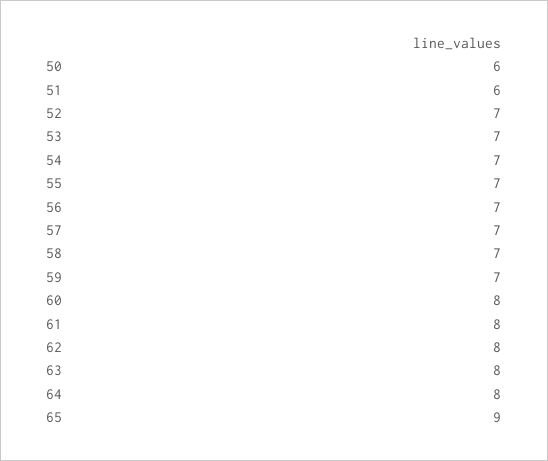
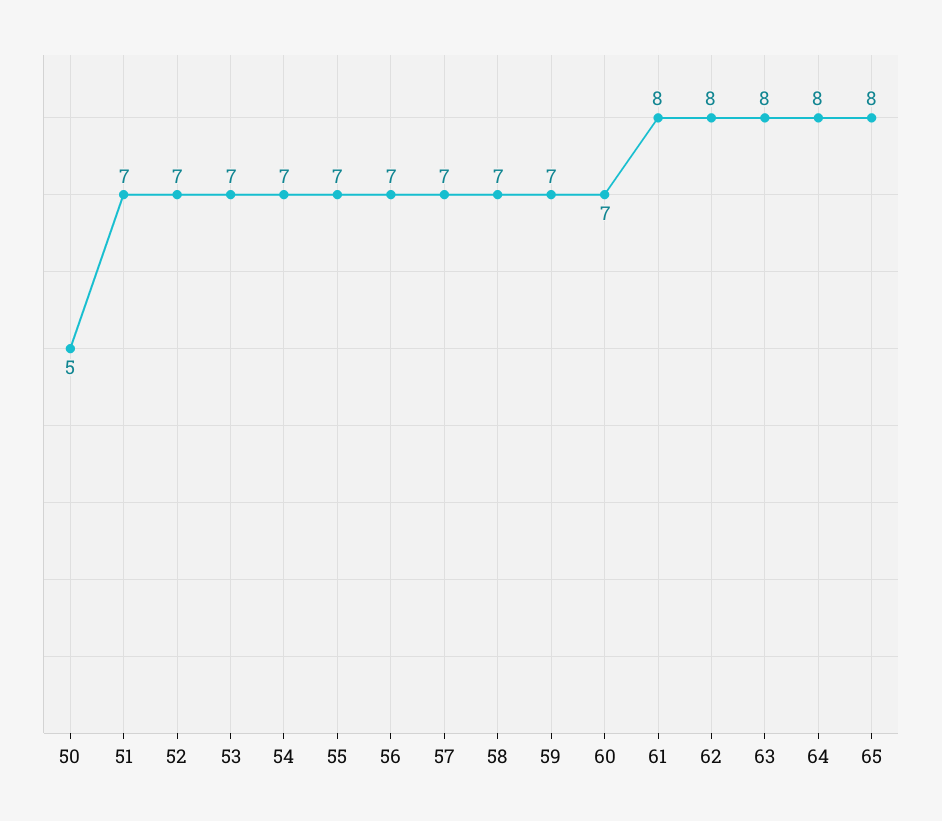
  {
-   "50": 6,
+   "50": 5,
-   "51": 6,
+   "51": 7,
    "52": 7,
    "53": 7,
    "54": 7,
    "55": 7,
    "56": 7,
    "57": 7,
    "58": 7,
    "59": 7,
-   "60": 8,
+   "60": 7,
    "61": 8,
    "62": 8,
    "63": 8,
    "64": 8,
-   "65": 9
+   "65": 8
  }

